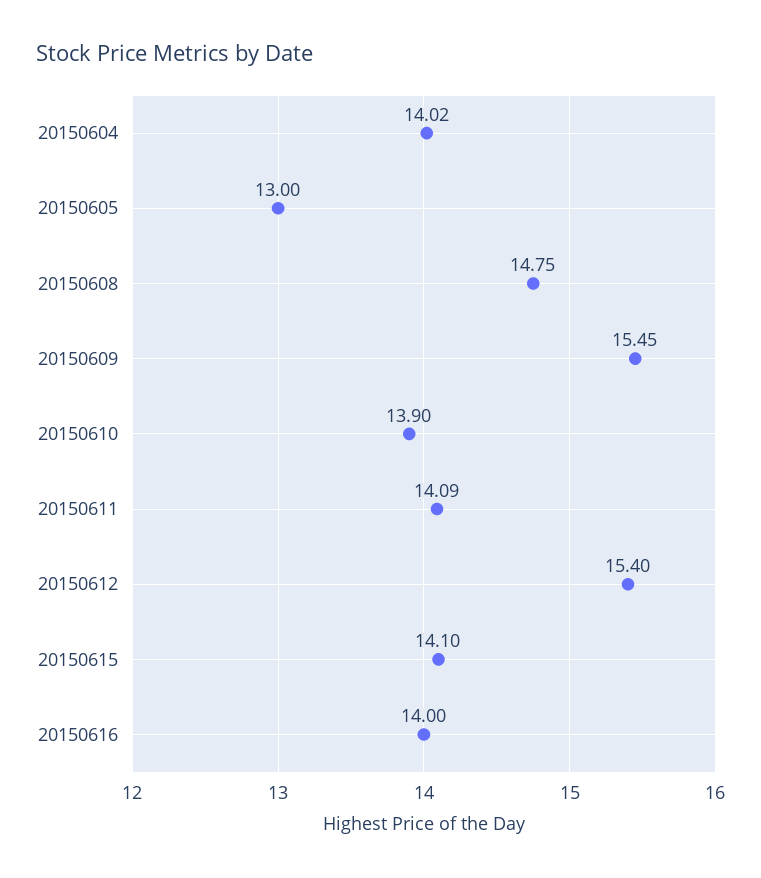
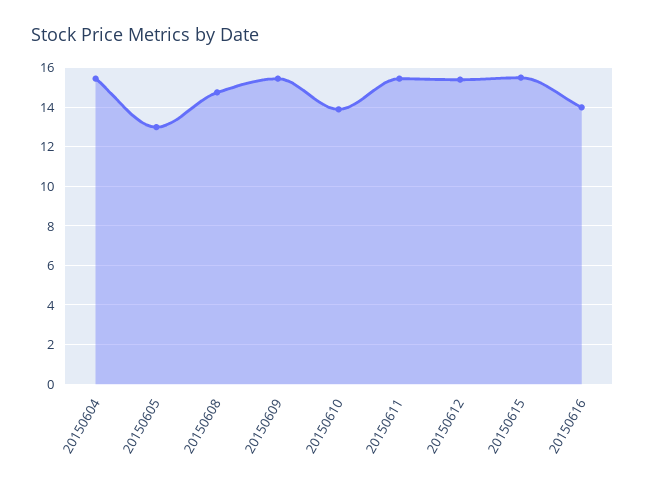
  {
-   "20150604": 14.02,
+   "20150604": 15.5,
    "20150605": 13,
    "20150608": 14.75,
    "20150609": 15.45,
    "20150610": 13.9,
-   "20150611": 14.09,
+   "20150611": 15.5,
    "20150612": 15.4,
-   "20150615": 14.1,
+   "20150615": 15.5,
    "20150616": 14
  }

